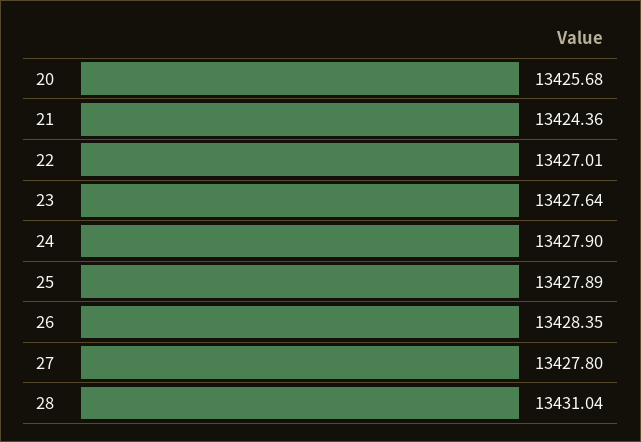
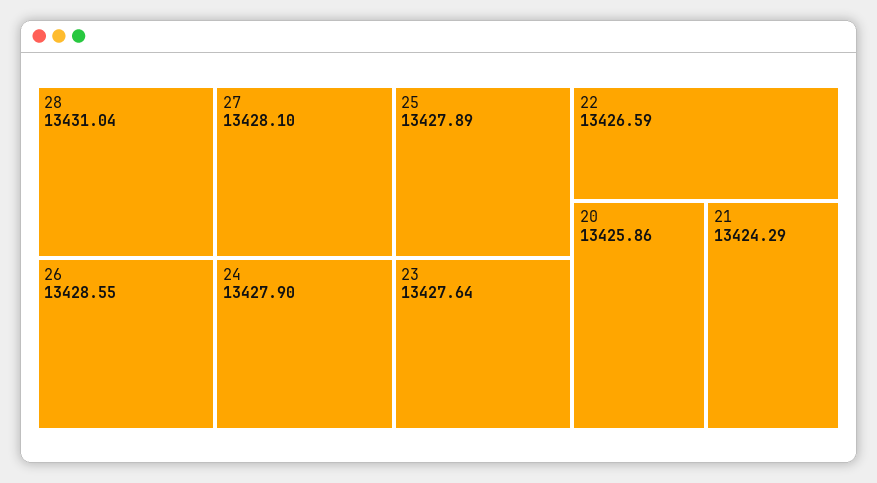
  {
-   "20": 13425.68,
+   "20": 13425.86,
-   "21": 13424.36,
+   "21": 13424.29,
-   "22": 13427.01,
+   "22": 13426.59,
    "23": 13427.64,
    "24": 13427.9,
    "25": 13427.89,
-   "26": 13428.35,
+   "26": 13428.55,
-   "27": 13427.8,
+   "27": 13428.1,
    "28": 13431.04
  }

